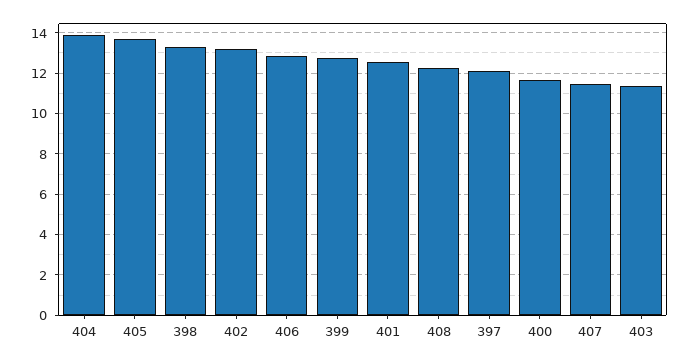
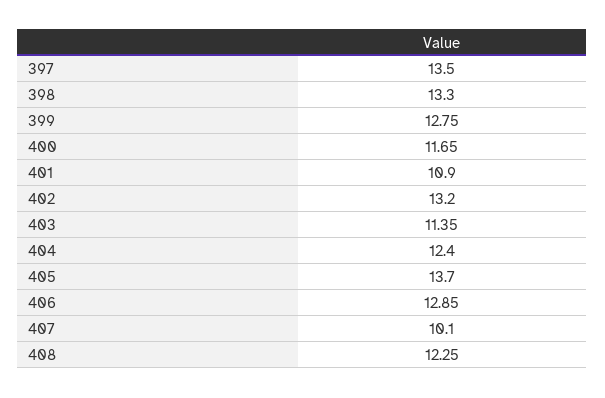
  {
-   "404": 14,
+   "404": 12.4,
    "405": 13.7,
    "398": 13.3,
    "402": 13.2,
    "406": 12.85,
    "399": 12.75,
-   "401": 12.5,
+   "401": 10.9,
    "408": 12.25,
-   "397": 12,
+   "397": 13.5,
    "400": 11.65,
-   "407": 11.5,
+   "407": 10.1,
    "403": 11.35
  }

